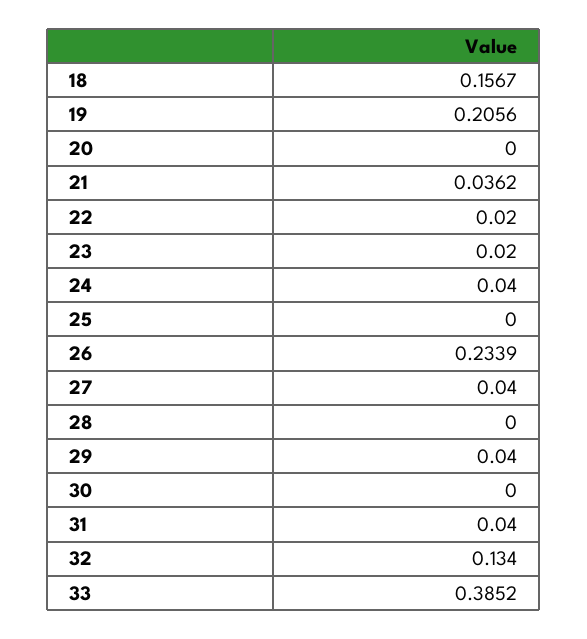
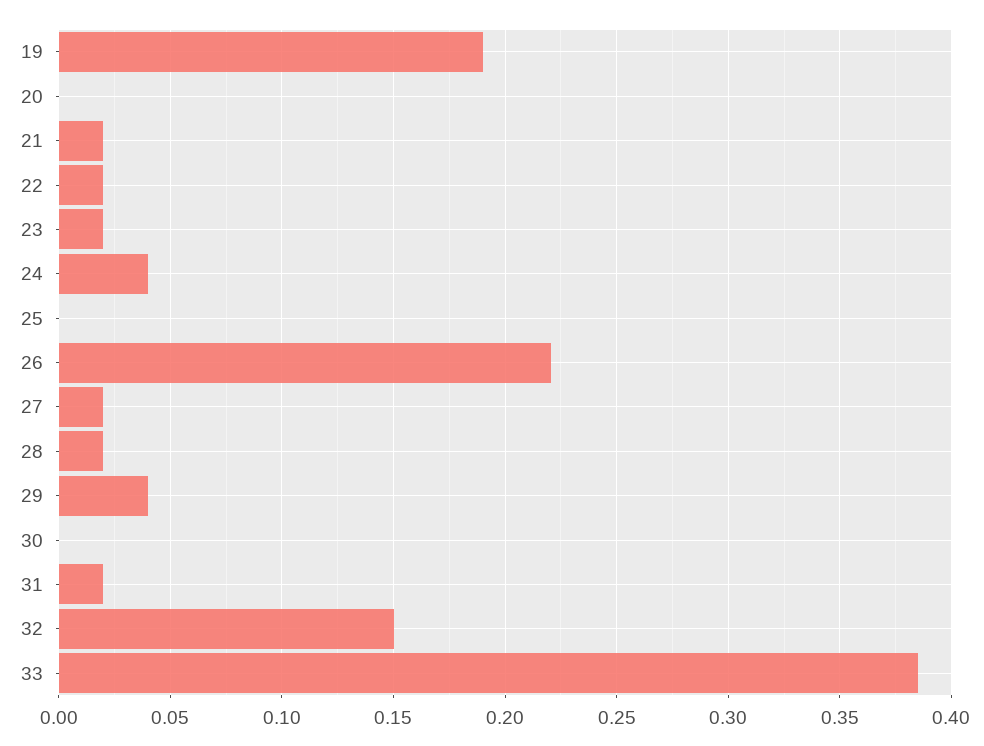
  {
-   "18": 0.1567,
-   "19": 0.2056,
+   "19": 0.19,
    "20": 0,
-   "21": 0.0362,
+   "21": 0.02,
    "22": 0.02,
    "23": 0.02,
    "24": 0.04,
    "25": 0,
-   "26": 0.2339,
+   "26": 0.22,
-   "27": 0.04,
+   "27": 0.02,
-   "28": 0,
+   "28": 0.02,
    "29": 0.04,
    "30": 0,
-   "31": 0.04,
+   "31": 0.02,
-   "32": 0.134,
+   "32": 0.15,
    "33": 0.3852
  }

